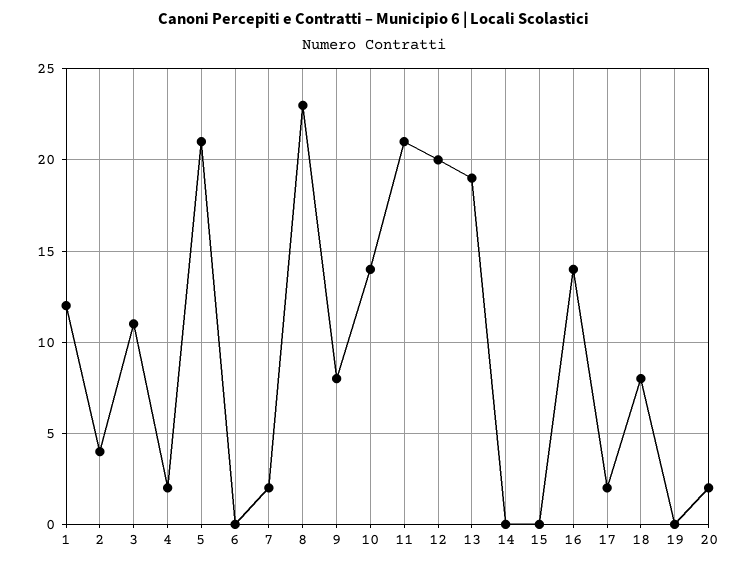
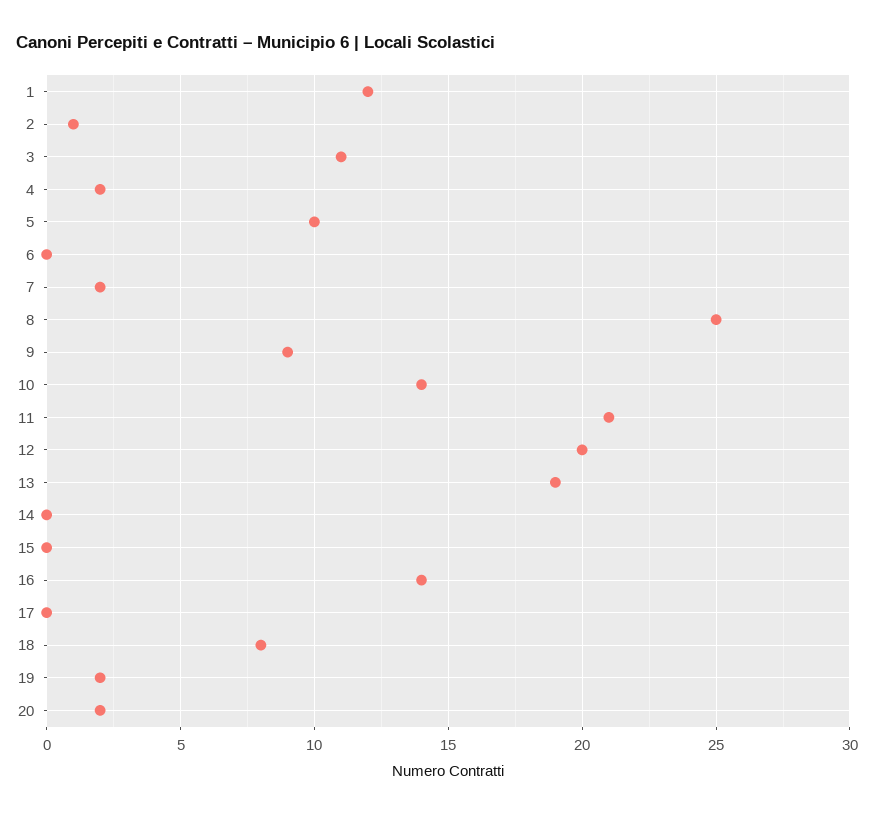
  {
    "1": 12,
-   "2": 4,
+   "2": 1,
    "3": 11,
    "4": 2,
-   "5": 21,
+   "5": 10,
    "6": 0,
    "7": 2,
-   "8": 23,
+   "8": 25,
-   "9": 8,
+   "9": 9,
    "10": 14,
    "11": 21,
    "12": 20,
    "13": 19,
    "14": 0,
    "15": 0,
    "16": 14,
-   "17": 2,
+   "17": 0,
    "18": 8,
-   "19": 0,
+   "19": 2,
    "20": 2
  }

